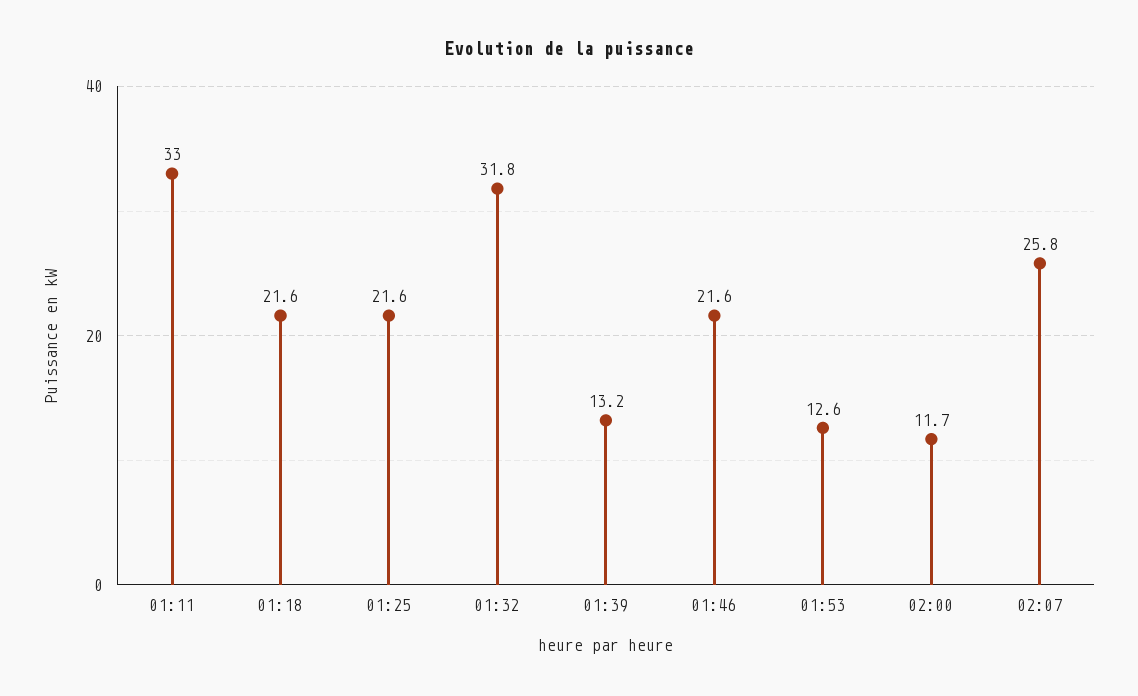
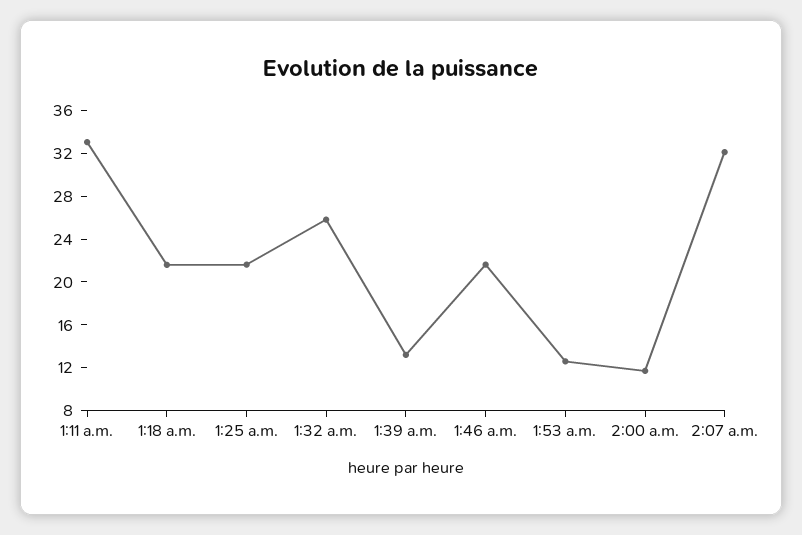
  {
    "01:11": 33,
    "01:18": 21.6,
    "01:25": 21.6,
-   "01:32": 31.8,
+   "01:32": 26,
    "01:39": 13.2,
    "01:46": 21.6,
    "01:53": 12.6,
    "02:00": 11.7,
-   "02:07": 25.8
+   "02:07": 32
  }

